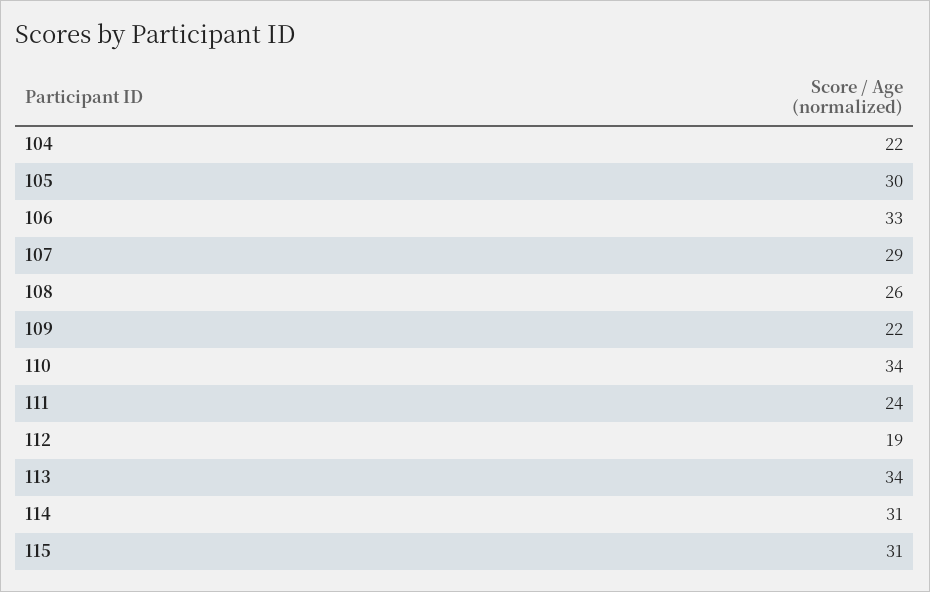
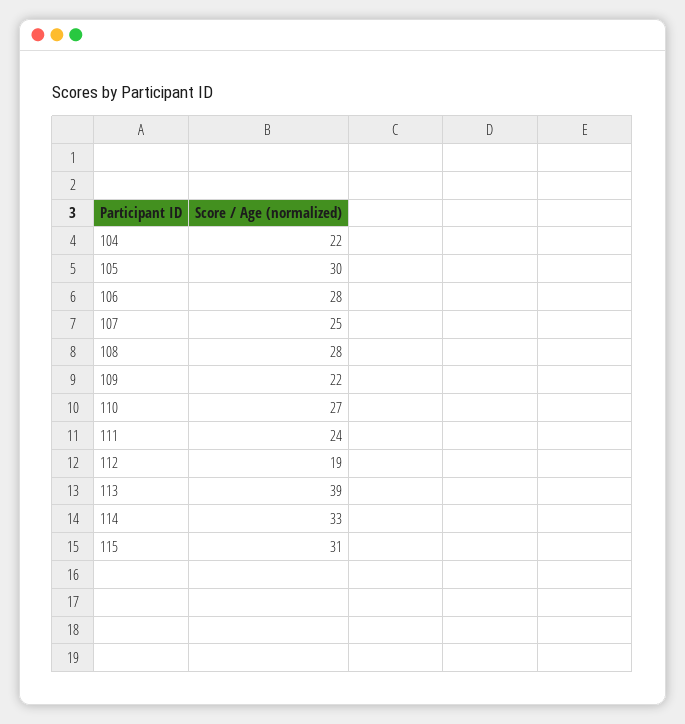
  {
    "104": 22,
    "105": 30,
-   "106": 33,
+   "106": 28,
-   "107": 29,
+   "107": 25,
-   "108": 26,
+   "108": 28,
    "109": 22,
-   "110": 34,
+   "110": 27,
    "111": 24,
    "112": 19,
-   "113": 34,
+   "113": 39,
-   "114": 31,
+   "114": 33,
    "115": 31
  }

